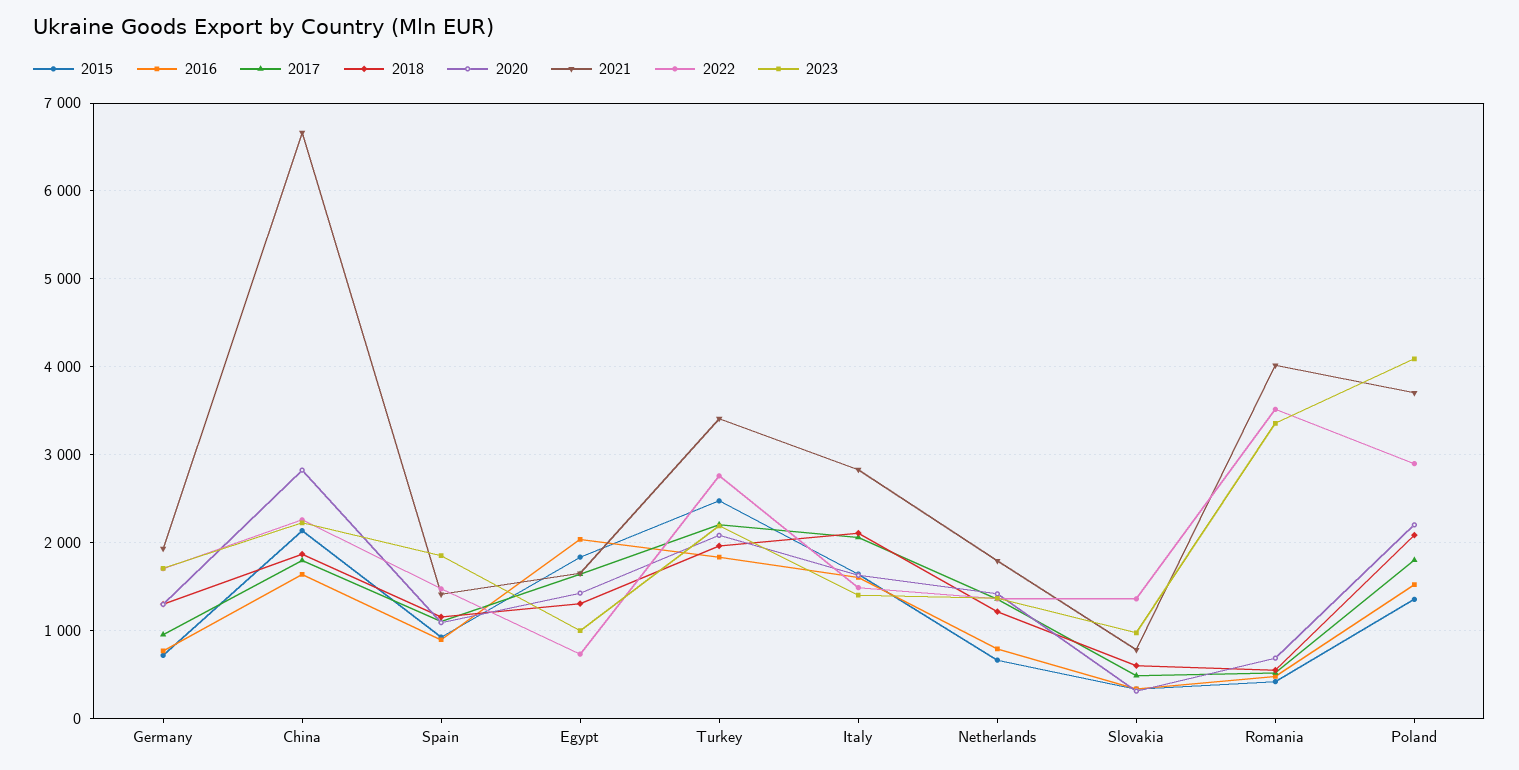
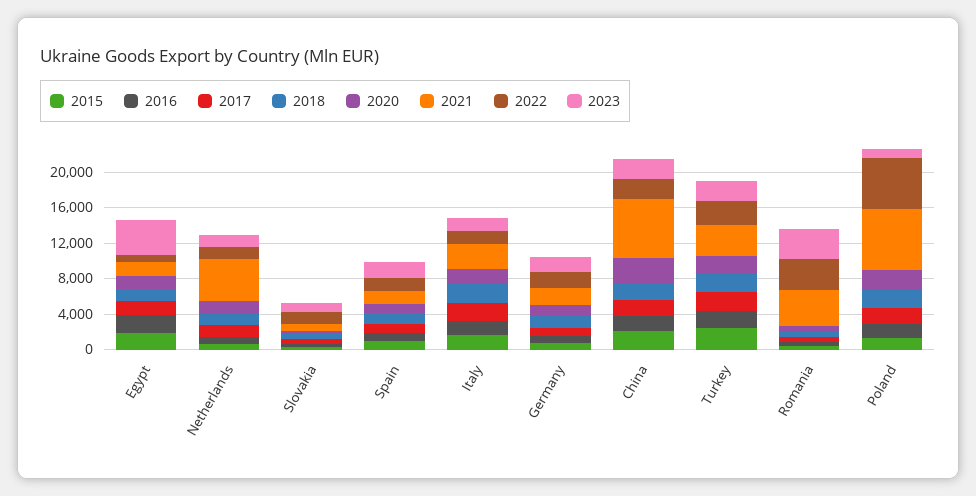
  {
    "2015": {
      "Germany": 700,
      "China": 2100,
      "Spain": 900,
      "Egypt": 1800,
      "Turkey": 2500,
      "Italy": 1600,
      "Netherlands": 700,
      "Slovakia": 300,
      "Romania": 400,
      "Poland": 1400
    },
    "2016": {
      "Germany": 800,
      "China": 1600,
      "Spain": 900,
      "Egypt": 2000,
      "Turkey": 1800,
      "Italy": 1600,
      "Netherlands": 800,
      "Slovakia": 300,
      "Romania": 500,
      "Poland": 1500
    },
    "2017": {
      "Germany": 1000,
      "China": 1800,
      "Spain": 1100,
      "Egypt": 1600,
      "Turkey": 2200,
      "Italy": 2100,
      "Netherlands": 1400,
      "Slovakia": 500,
      "Romania": 500,
      "Poland": 1800
    },
    "2018": {
      "Germany": 1300,
      "China": 1900,
      "Spain": 1200,
      "Egypt": 1300,
      "Turkey": 2000,
      "Italy": 2100,
      "Netherlands": 1200,
      "Slovakia": 600,
      "Romania": 600,
      "Poland": 2100
    },
    "2020": {
      "Germany": 1300,
      "China": 2800,
      "Spain": 1100,
      "Egypt": 1400,
      "Turkey": 2100,
      "Italy": 1600,
      "Netherlands": 1400,
      "Slovakia": 300,
      "Romania": 700,
      "Poland": 2200
    },
    "2021": {
      "Germany": 1900,
      "China": 6700,
      "Spain": 1400,
      "Egypt": 1700,
      "Turkey": 3400,
      "Italy": 2800,
-     "Netherlands": 1800,
+     "Netherlands": 5000,
      "Slovakia": 800,
      "Romania": 4000,
-     "Poland": 3700
+     "Poland": 7000
    },
    "2022": {
      "Germany": 1700,
      "China": 2300,
      "Spain": 1500,
      "Egypt": 700,
      "Turkey": 2800,
      "Italy": 1500,
      "Netherlands": 1400,
      "Slovakia": 1400,
      "Romania": 3500,
-     "Poland": 2900
+     "Poland": 6000
    },
    "2023": {
      "Germany": 1700,
      "China": 2200,
      "Spain": 1900,
-     "Egypt": 1000,
+     "Egypt": 4000,
      "Turkey": 2200,
      "Italy": 1400,
      "Netherlands": 1400,
      "Slovakia": 1000,
      "Romania": 3400,
-     "Poland": 4100
+     "Poland": 1000
    }
  }

